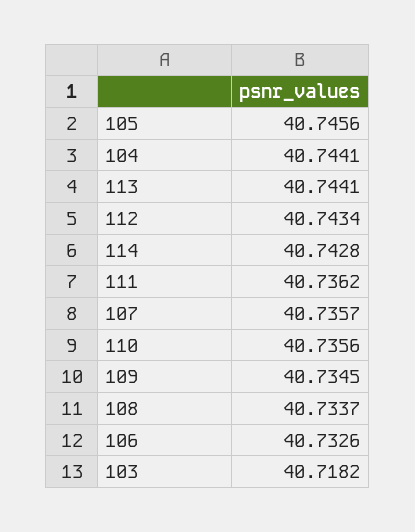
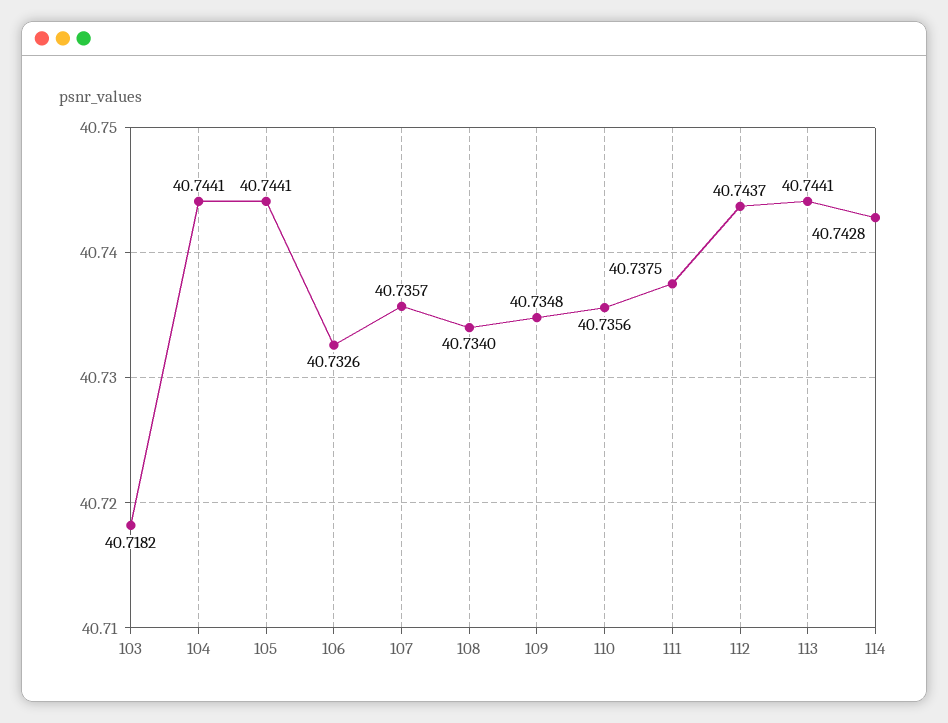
  {
-   "105": 40.7456,
+   "105": 40.7441,
    "104": 40.7441,
    "113": 40.7441,
-   "112": 40.7434,
+   "112": 40.7437,
    "114": 40.7428,
-   "111": 40.7362,
+   "111": 40.7375,
    "107": 40.7357,
    "110": 40.7356,
-   "109": 40.7345,
+   "109": 40.7348,
-   "108": 40.7337,
+   "108": 40.734,
    "106": 40.7326,
    "103": 40.7182
  }

